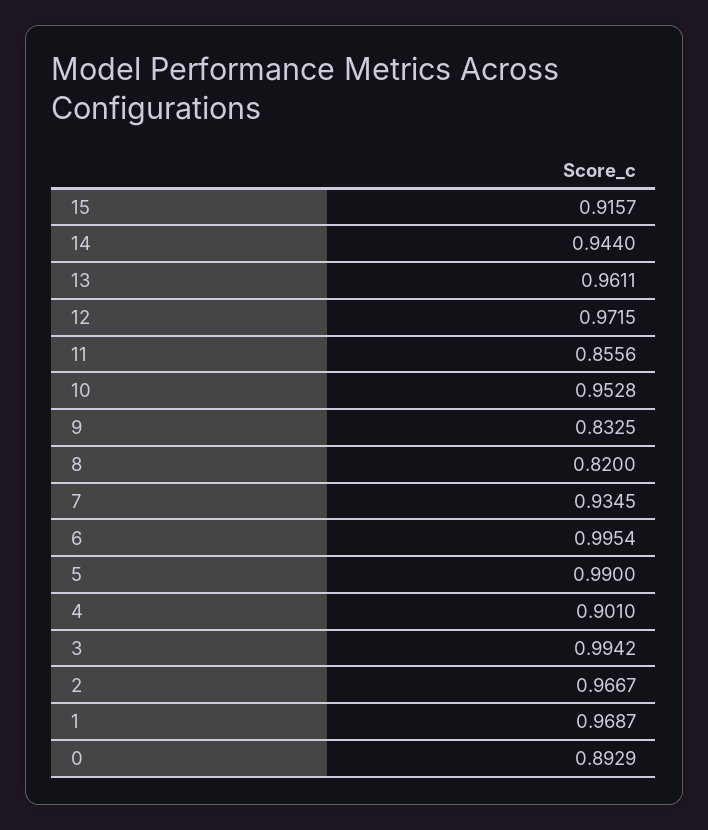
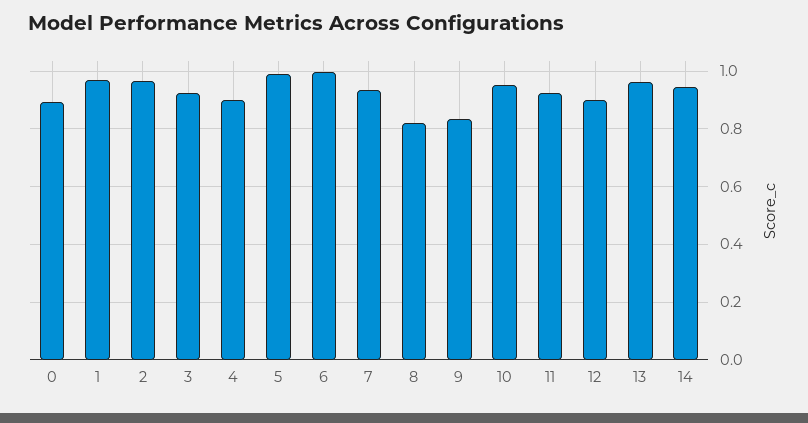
  {
-   "15": 0.9157,
    "14": 0.944,
    "13": 0.9611,
-   "12": 0.9715,
+   "12": 0.9,
-   "11": 0.8556,
+   "11": 0.925,
    "10": 0.9528,
    "9": 0.8325,
    "8": 0.82,
    "7": 0.9345,
    "6": 0.9954,
    "5": 0.99,
    "4": 0.901,
-   "3": 0.9942,
+   "3": 0.925,
    "2": 0.9667,
    "1": 0.9687,
    "0": 0.8929
  }

